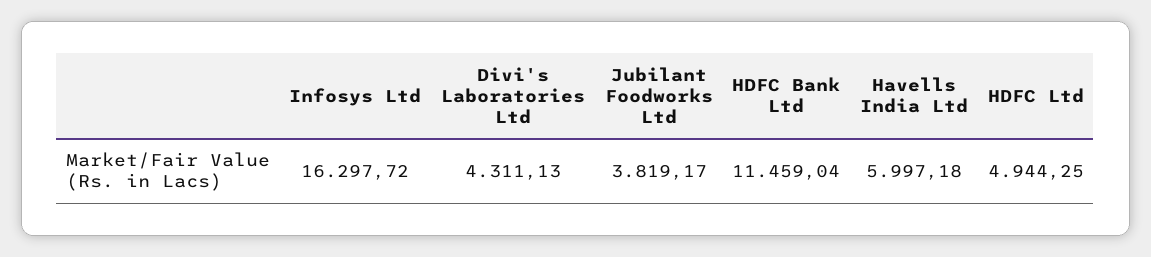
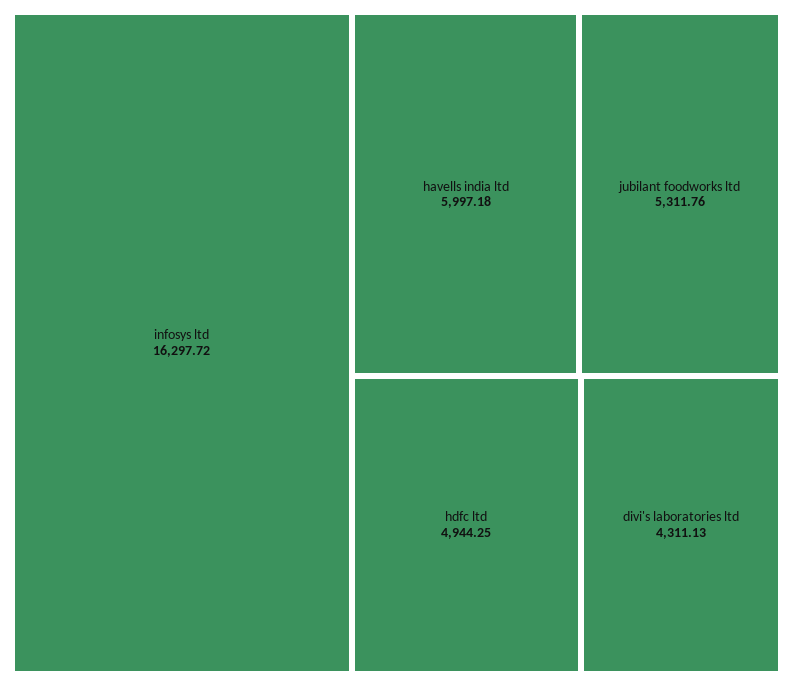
  {
    "Infosys Ltd": 16297.72,
    "Divi's Laboratories Ltd": 4311.13,
-   "Jubilant Foodworks Ltd": 3819.17,
+   "Jubilant Foodworks Ltd": 5311.76,
-   "HDFC Bank Ltd": 11459.04,
    "Havells India Ltd": 5997.18,
    "HDFC Ltd": 4944.25
  }

